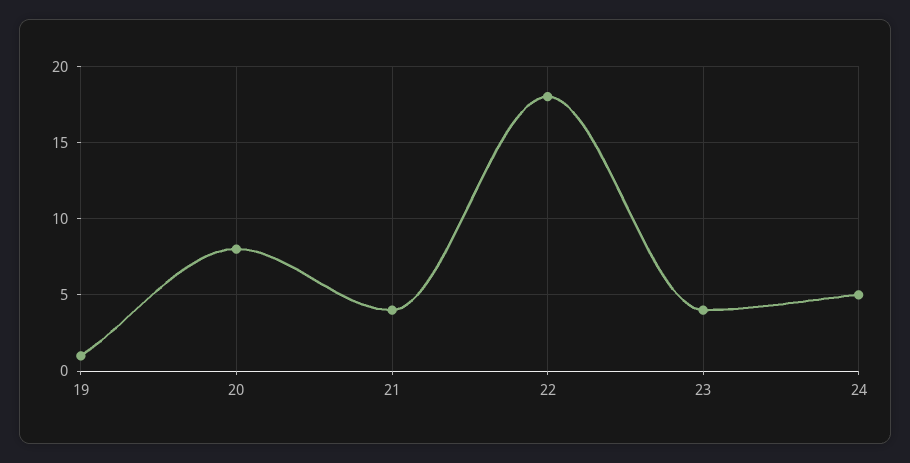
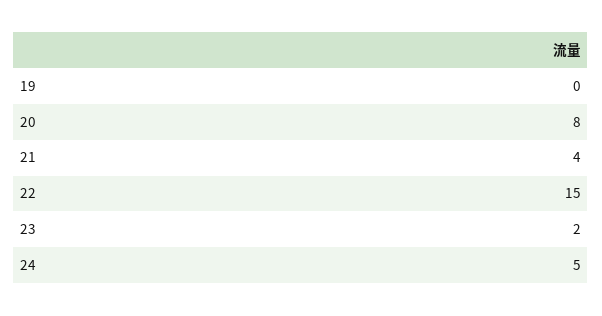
  {
-   "19": 1,
+   "19": 0,
    "20": 8,
    "21": 4,
-   "22": 18,
+   "22": 15,
-   "23": 4,
+   "23": 2,
    "24": 5
  }

